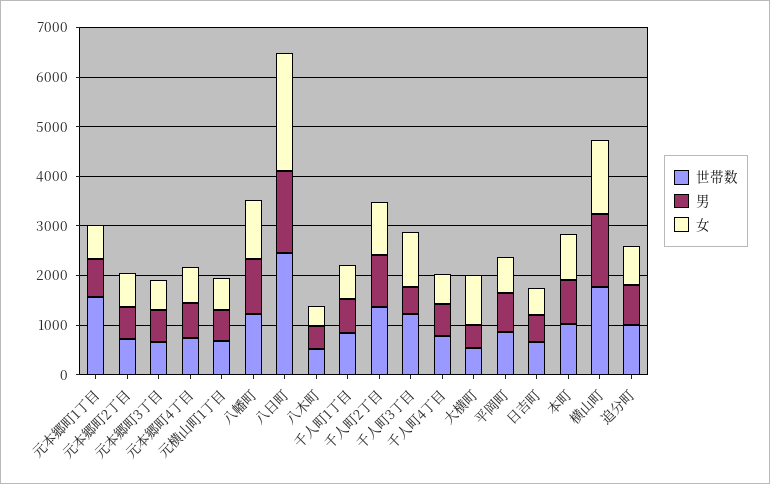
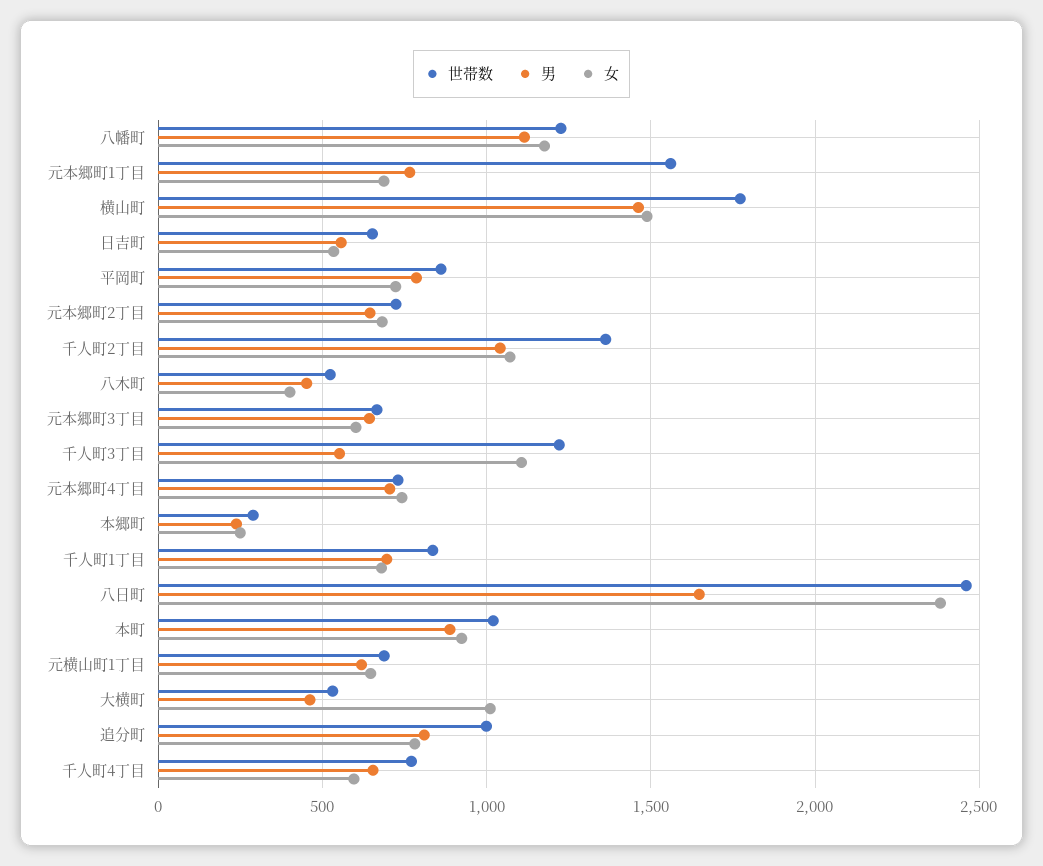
  {
    "世帯数": {
      "元本郷町1丁目": 1550,
      "元本郷町2丁目": 700,
      "元本郷町3丁目": 650,
      "元本郷町4丁目": 750,
      "元横山町1丁目": 700,
      "八幡町": 1250,
      "八日町": 2450,
      "八木町": 500,
      "千人町1丁目": 850,
      "千人町2丁目": 1350,
      "千人町3丁目": 1200,
      "千人町4丁目": 750,
      "大横町": 550,
      "平岡町": 850,
      "日吉町": 650,
      "本町": 1000,
      "横山町": 1750,
-     "追分町": 1000
+     "追分町": 1000,
+     "本郷町": 300
    },
    "男": {
      "元本郷町1丁目": 750,
      "元本郷町2丁目": 650,
      "元本郷町3丁目": 650,
      "元本郷町4丁目": 700,
      "元横山町1丁目": 600,
      "八幡町": 1100,
      "八日町": 1650,
      "八木町": 450,
      "千人町1丁目": 700,
      "千人町2丁目": 1050,
      "千人町3丁目": 550,
      "千人町4丁目": 650,
      "大横町": 450,
      "平岡町": 800,
      "日吉町": 550,
      "本町": 900,
      "横山町": 1450,
-     "追分町": 800
+     "追分町": 800,
+     "本郷町": 250
    },
    "女": {
      "元本郷町1丁目": 700,
      "元本郷町2丁目": 700,
      "元本郷町3丁目": 600,
      "元本郷町4丁目": 750,
      "元横山町1丁目": 650,
      "八幡町": 1200,
      "八日町": 2400,
      "八木町": 400,
      "千人町1丁目": 700,
      "千人町2丁目": 1050,
      "千人町3丁目": 1100,
      "千人町4丁目": 600,
      "大横町": 1000,
      "平岡町": 700,
      "日吉町": 550,
      "本町": 900,
      "横山町": 1500,
-     "追分町": 800
+     "追分町": 800,
+     "本郷町": 250
    }
  }

